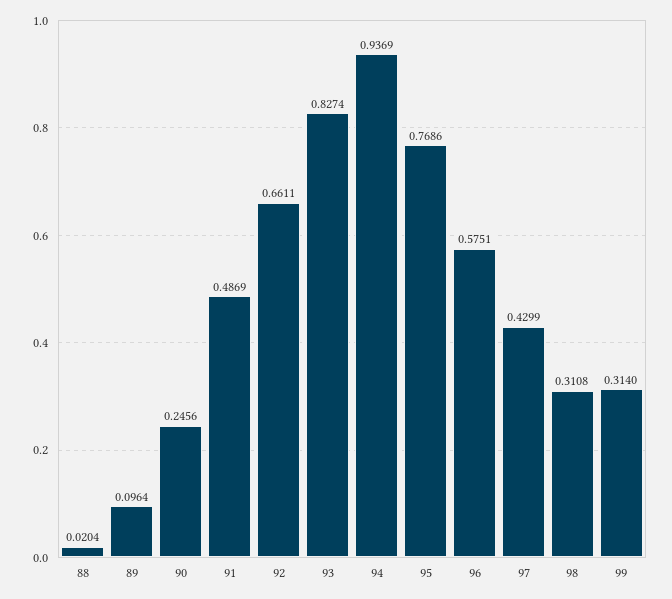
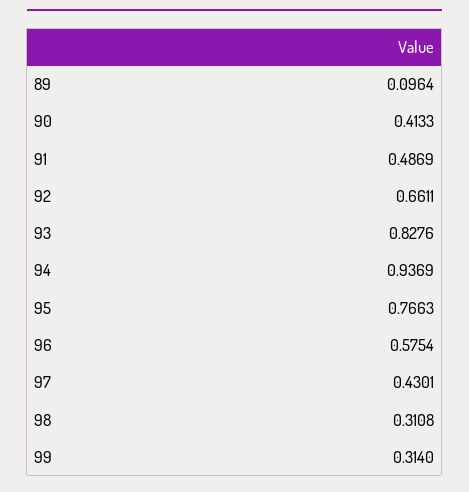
  {
-   "88": 0.0204,
    "89": 0.0964,
-   "90": 0.2456,
+   "90": 0.4133,
    "91": 0.4869,
    "92": 0.6611,
-   "93": 0.8274,
+   "93": 0.8276,
    "94": 0.9369,
-   "95": 0.7686,
+   "95": 0.7663,
-   "96": 0.5751,
+   "96": 0.5754,
-   "97": 0.4299,
+   "97": 0.4301,
    "98": 0.3108,
    "99": 0.314
  }

